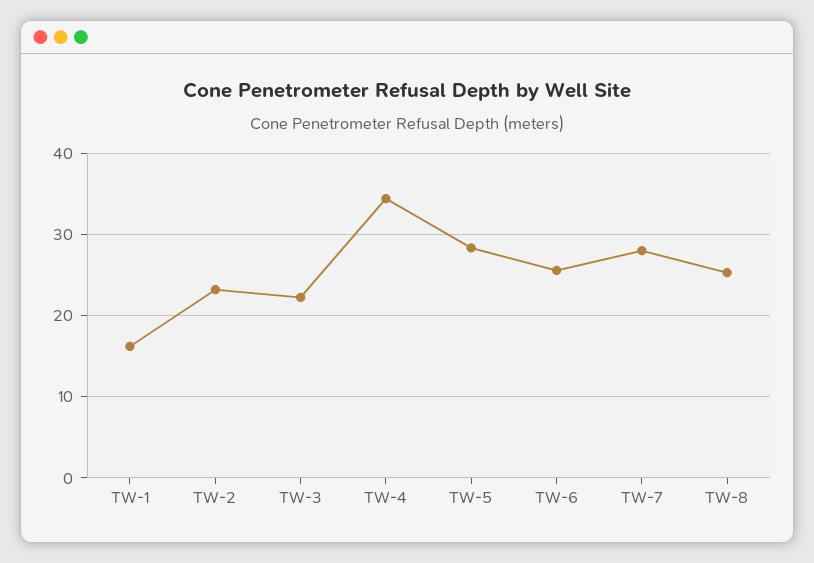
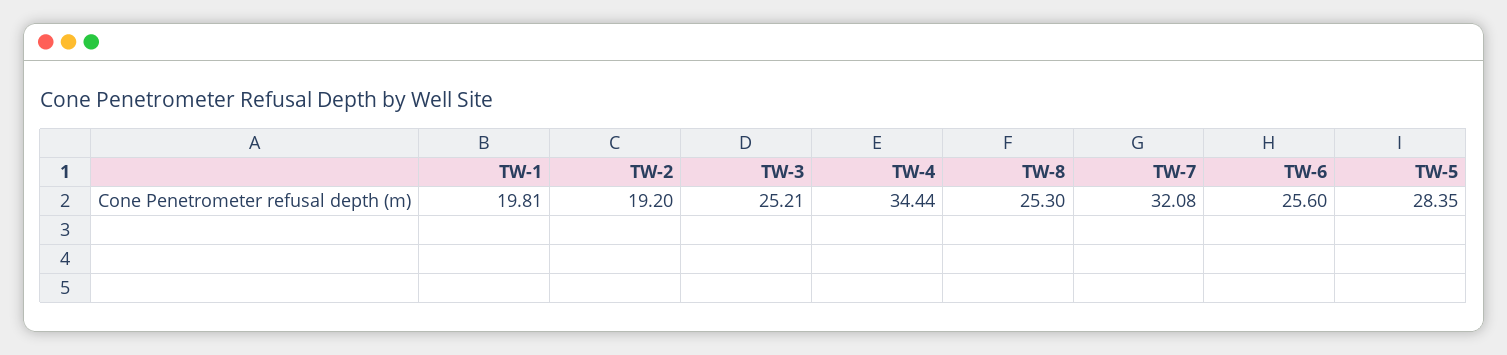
  {
-   "TW-1": 16,
+   "TW-1": 19.81,
-   "TW-2": 23,
+   "TW-2": 19.2,
-   "TW-3": 22,
+   "TW-3": 25.21,
    "TW-4": 34.44,
    "TW-5": 28.35,
    "TW-6": 25.6,
-   "TW-7": 28,
+   "TW-7": 32.08,
    "TW-8": 25.3
  }

